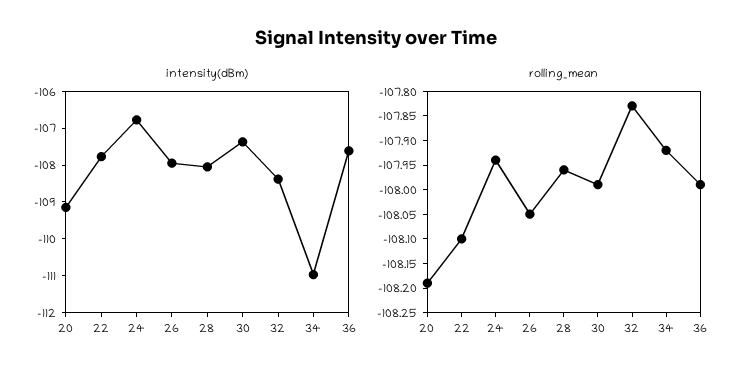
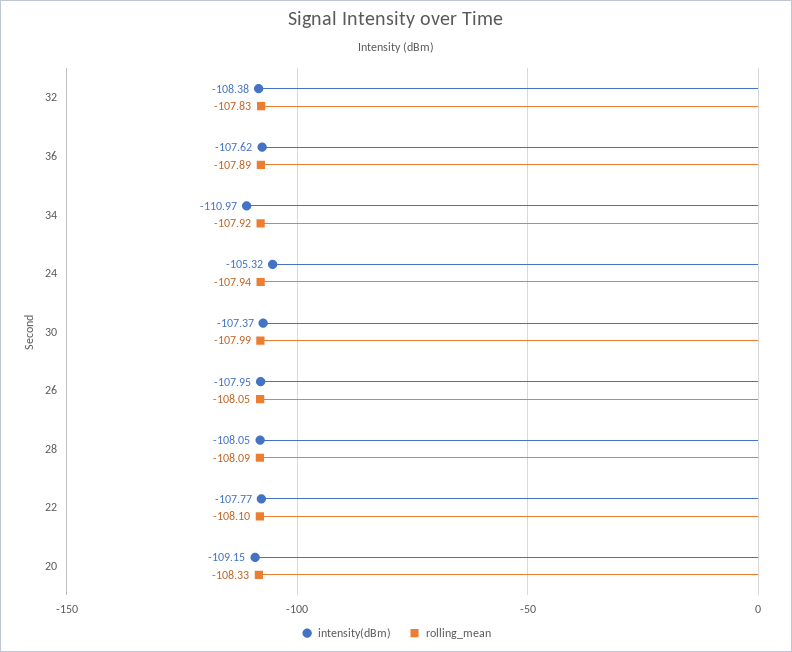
  {
    "intensity(dBm)": {
      "20": -109.15,
      "22": -107.77,
-     "24": -106.75,
+     "24": -105.32,
      "26": -107.95,
      "28": -108.05,
      "30": -107.37,
      "32": -108.38,
      "34": -110.97,
      "36": -107.62
    },
    "rolling_mean": {
-     "20": -108.2,
+     "20": -108.33,
      "22": -108.1,
      "24": -107.94,
      "26": -108.05,
-     "28": -107.95,
+     "28": -108.09,
      "30": -107.99,
      "32": -107.83,
      "34": -107.92,
-     "36": -108
+     "36": -107.89
    }
  }

